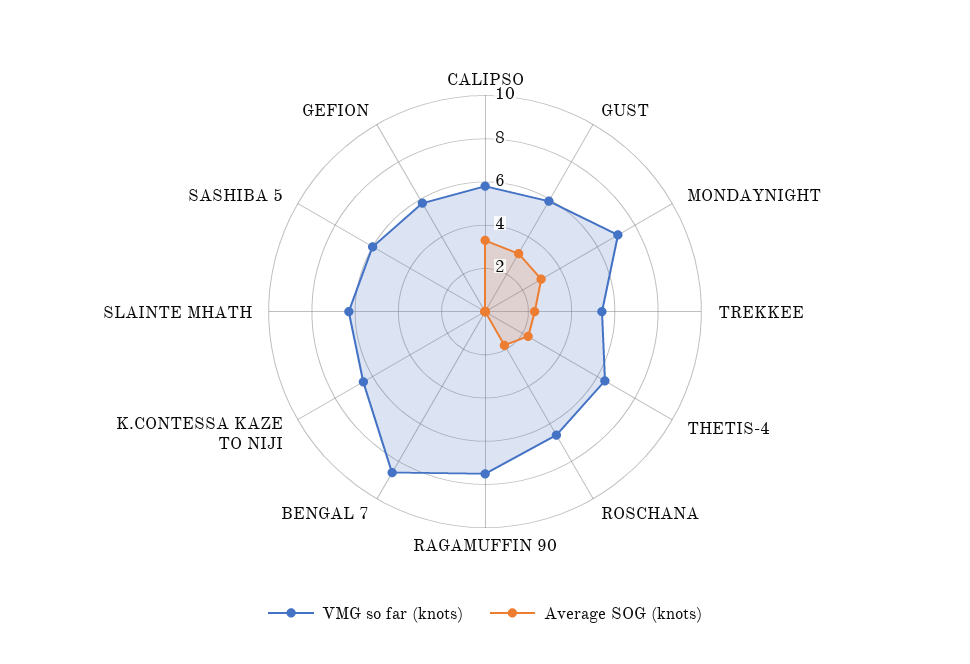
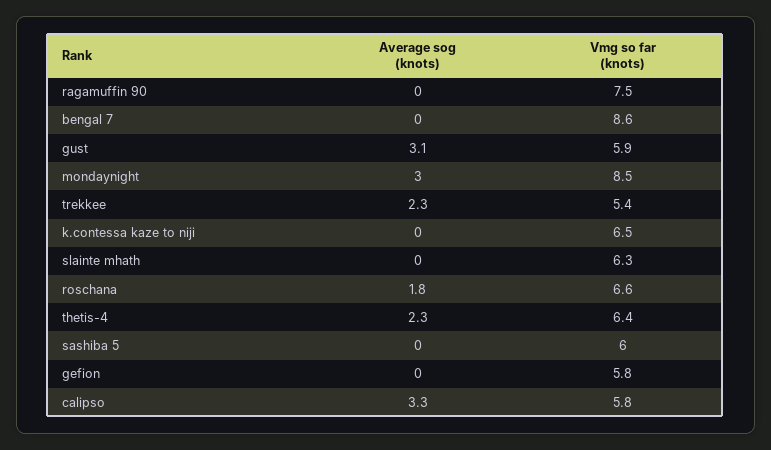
  {
    "VMG so far (knots)": {
      "CALIPSO": 5.8,
      "GUST": 5.9,
-     "MONDAYNIGHT": 7,
+     "MONDAYNIGHT": 8.5,
      "TREKKEE": 5.4,
      "THETIS-4": 6.4,
      "ROSCHANA": 6.6,
      "RAGAMUFFIN 90": 7.5,
      "BENGAL 7": 8.6,
      "K.CONTESSA KAZE TO NIJI": 6.5,
      "SLAINTE MHATH": 6.3,
      "SASHIBA 5": 6,
      "GEFION": 5.8
    },
    "Average SOG (knots)": {
      "CALIPSO": 3.3,
      "GUST": 3.1,
      "MONDAYNIGHT": 3,
      "TREKKEE": 2.3,
      "THETIS-4": 2.3,
      "ROSCHANA": 1.8,
      "RAGAMUFFIN 90": 0,
      "BENGAL 7": 0,
      "K.CONTESSA KAZE TO NIJI": 0,
      "SLAINTE MHATH": 0,
      "SASHIBA 5": 0,
      "GEFION": 0
    }
  }

